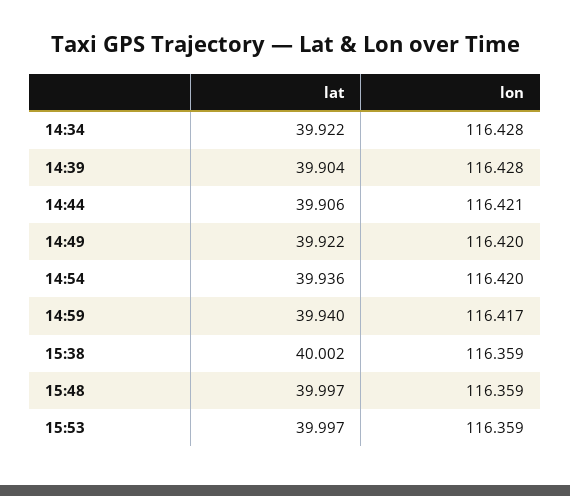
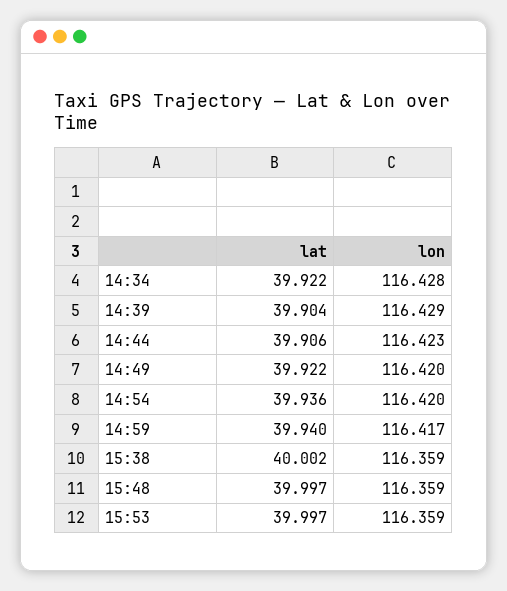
  {
    "lat": {
      "14:34": 39.922,
      "14:39": 39.904,
      "14:44": 39.906,
      "14:49": 39.922,
      "14:54": 39.936,
      "14:59": 39.94,
      "15:38": 40.002,
      "15:48": 39.997,
      "15:53": 39.997
    },
    "lon": {
      "14:34": 116.428,
-     "14:39": 116.428,
+     "14:39": 116.429,
-     "14:44": 116.421,
+     "14:44": 116.423,
      "14:49": 116.42,
      "14:54": 116.42,
      "14:59": 116.417,
      "15:38": 116.359,
      "15:48": 116.359,
      "15:53": 116.359
    }
  }

